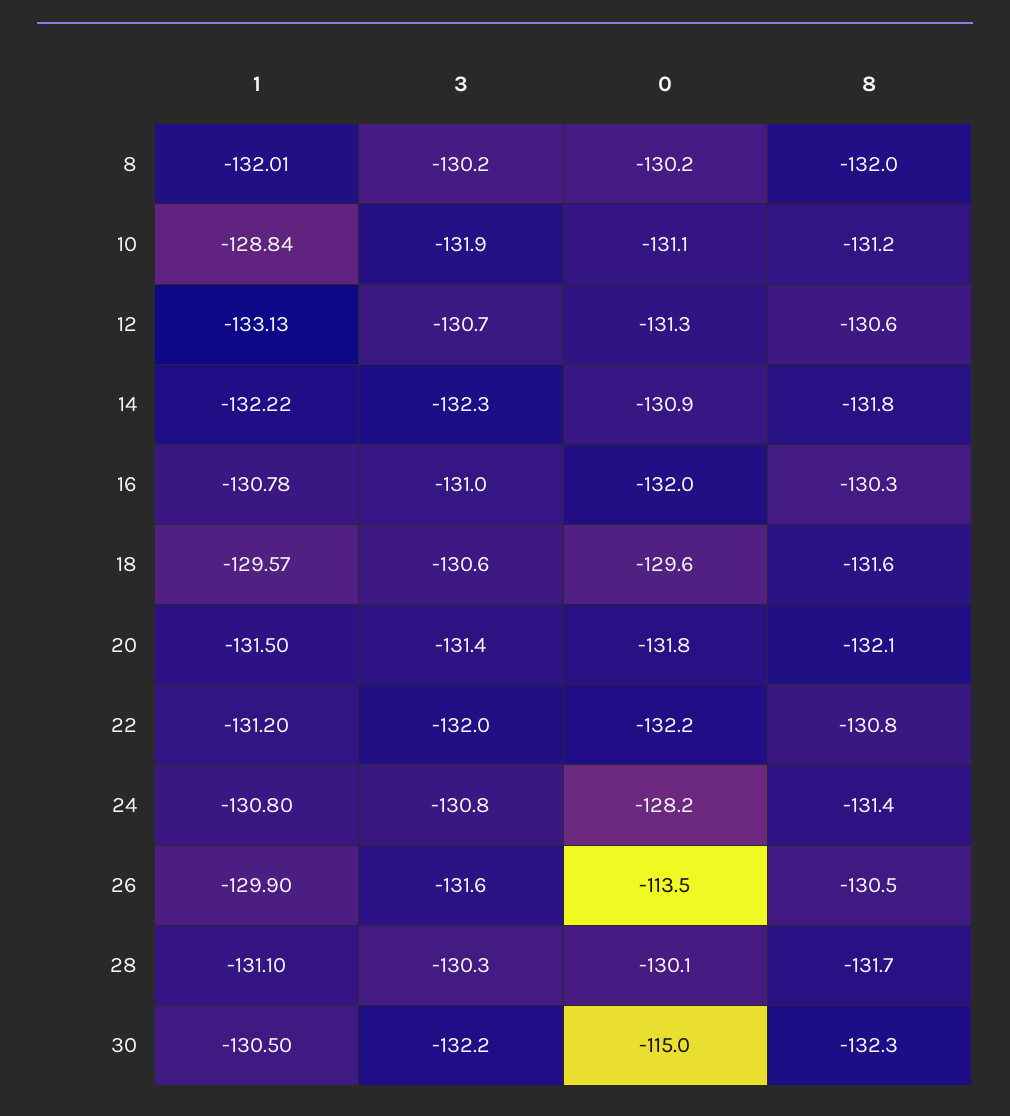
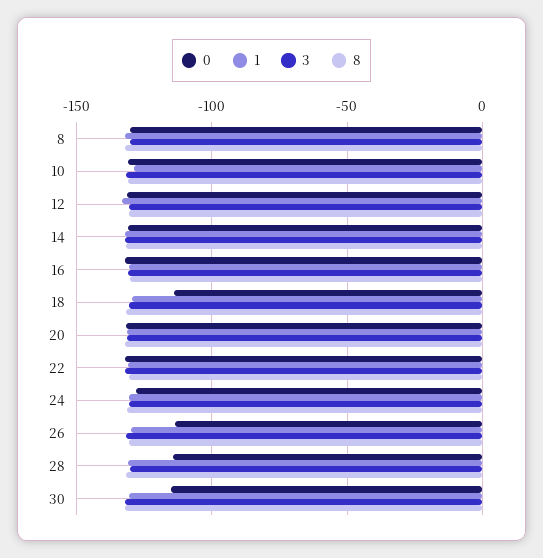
  {
    "1": {
      "8": -132.01,
      "10": -128.84,
      "12": -133.13,
      "14": -132.22,
      "16": -130.78,
      "18": -129.57,
      "20": -131.5,
      "22": -131.2,
      "24": -130.8,
      "26": -129.9,
      "28": -131.1,
      "30": -130.5
    },
    "3": {
      "8": -130.2,
      "10": -131.9,
      "12": -130.7,
      "14": -132.3,
      "16": -131,
      "18": -130.6,
      "20": -131.4,
      "22": -132,
      "24": -130.8,
      "26": -131.6,
      "28": -130.3,
      "30": -132.2
    },
    "0": {
      "8": -130.2,
      "10": -131.1,
      "12": -131.3,
      "14": -130.9,
      "16": -132,
-     "18": -129.6,
+     "18": -115,
      "20": -131.8,
      "22": -132.2,
      "24": -128.2,
      "26": -113.5,
-     "28": -130.1,
+     "28": -115,
      "30": -115
    },
    "8": {
      "8": -132,
      "10": -131.2,
      "12": -130.6,
      "14": -131.8,
      "16": -130.3,
      "18": -131.6,
      "20": -132.1,
      "22": -130.8,
      "24": -131.4,
      "26": -130.5,
      "28": -131.7,
      "30": -132.3
    }
  }

